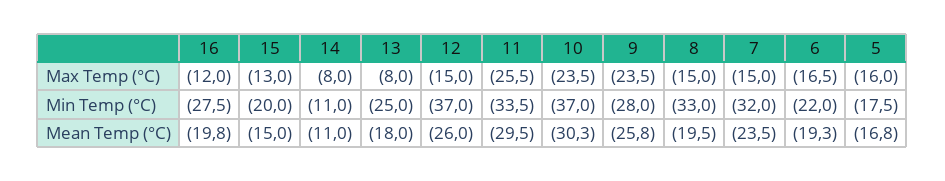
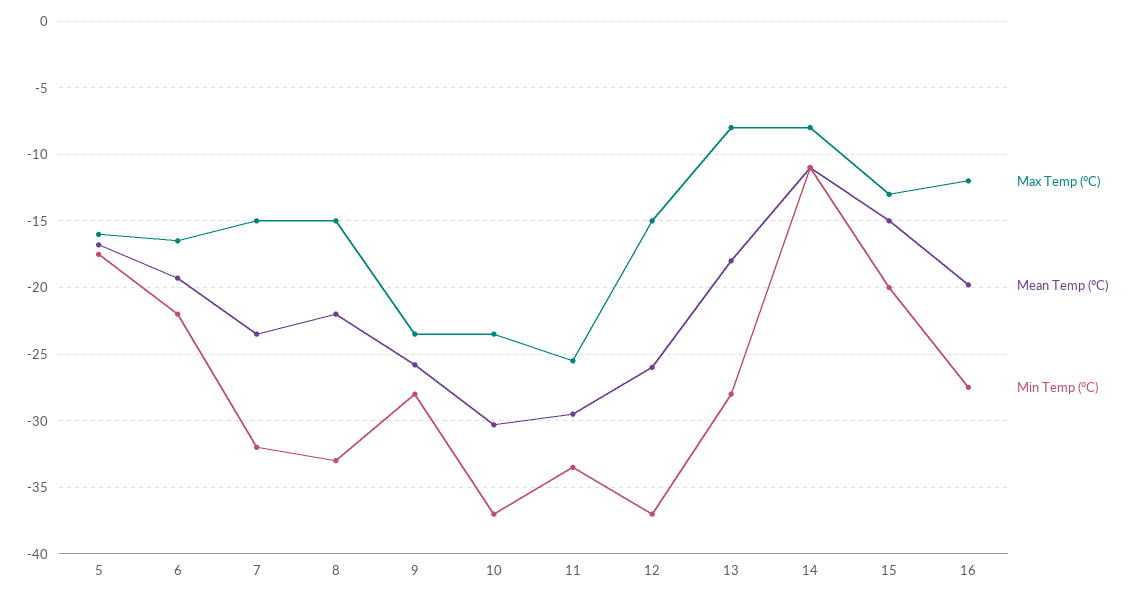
  {
    "Max Temp (°C)": {
      "16": -12,
      "15": -13,
      "14": -8,
      "13": -8,
      "12": -15,
      "11": -25.5,
      "10": -23.5,
      "9": -23.5,
      "8": -15,
      "7": -15,
      "6": -16.5,
      "5": -16
    },
    "Min Temp (°C)": {
      "16": -27.5,
      "15": -20,
      "14": -11,
-     "13": -25,
+     "13": -28,
      "12": -37,
      "11": -33.5,
      "10": -37,
      "9": -28,
      "8": -33,
      "7": -32,
      "6": -22,
      "5": -17.5
    },
    "Mean Temp (°C)": {
      "16": -19.8,
      "15": -15,
      "14": -11,
      "13": -18,
      "12": -26,
      "11": -29.5,
      "10": -30.3,
      "9": -25.8,
-     "8": -19.5,
+     "8": -22,
      "7": -23.5,
      "6": -19.3,
      "5": -16.8
    }
  }

